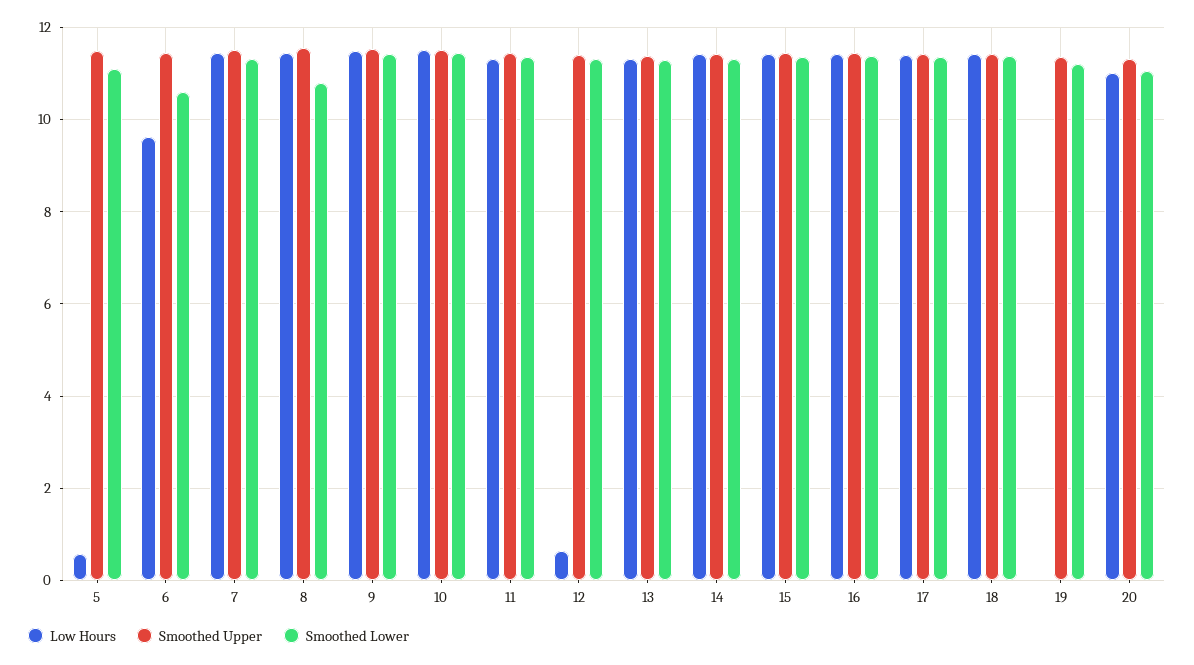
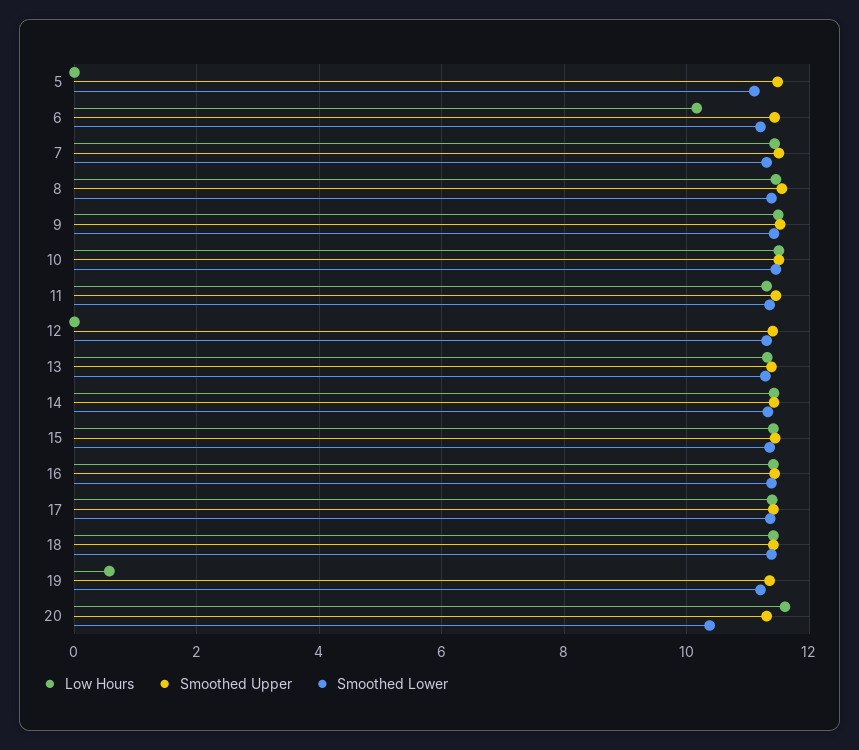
  {
    "Low Hours": {
-     "5": 0.6,
+     "5": 0,
-     "6": 9.6,
+     "6": 10.2,
      "7": 11.4,
      "8": 11.4,
      "9": 11.4,
      "10": 11.6,
      "11": 11.4,
-     "12": 0.6,
+     "12": 0,
      "13": 11.4,
      "14": 11.4,
      "15": 11.4,
      "16": 11.4,
      "17": 11.4,
      "18": 11.4,
-     "19": 0,
+     "19": 0.6,
-     "20": 11
+     "20": 11.6
    },
    "Smoothed Upper": {
      "5": 11.4,
      "6": 11.4,
      "7": 11.6,
      "8": 11.6,
      "9": 11.6,
      "10": 11.6,
      "11": 11.4,
      "12": 11.4,
      "13": 11.4,
      "14": 11.4,
      "15": 11.4,
      "16": 11.4,
      "17": 11.4,
      "18": 11.4,
      "19": 11.4,
      "20": 11.4
    },
    "Smoothed Lower": {
      "5": 11.2,
-     "6": 10.6,
+     "6": 11.2,
      "7": 11.4,
-     "8": 10.8,
+     "8": 11.4,
      "9": 11.4,
      "10": 11.4,
      "11": 11.4,
      "12": 11.4,
      "13": 11.2,
      "14": 11.4,
      "15": 11.4,
      "16": 11.4,
      "17": 11.4,
      "18": 11.4,
      "19": 11.2,
-     "20": 11
+     "20": 10.4
    }
  }

